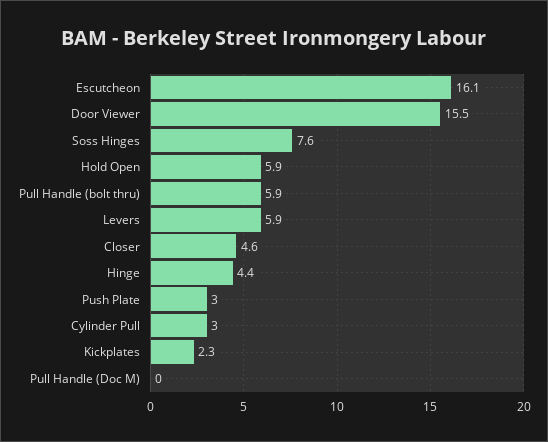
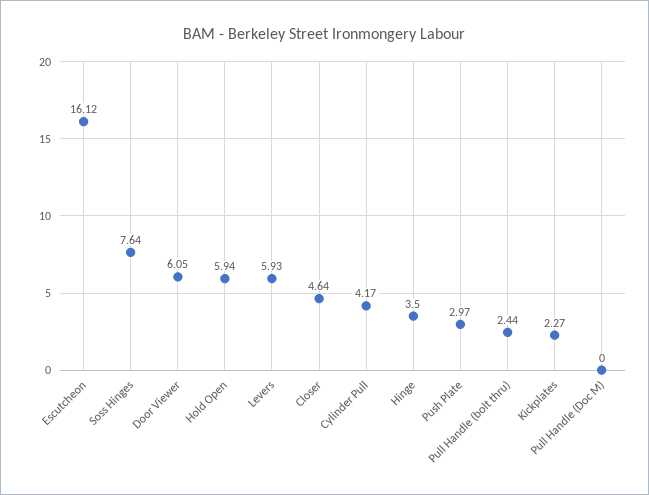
  {
    "Escutcheon": 16.12,
-   "Door Viewer": 15.5,
+   "Door Viewer": 6.05,
    "Soss Hinges": 7.64,
    "Hold Open": 5.94,
-   "Pull Handle (bolt thru)": 5.9,
+   "Pull Handle (bolt thru)": 2.44,
    "Levers": 5.93,
    "Closer": 4.64,
-   "Hinge": 4.4,
+   "Hinge": 3.5,
    "Push Plate": 2.97,
-   "Cylinder Pull": 3,
+   "Cylinder Pull": 4.17,
    "Kickplates": 2.27,
    "Pull Handle (Doc M)": 0
  }

